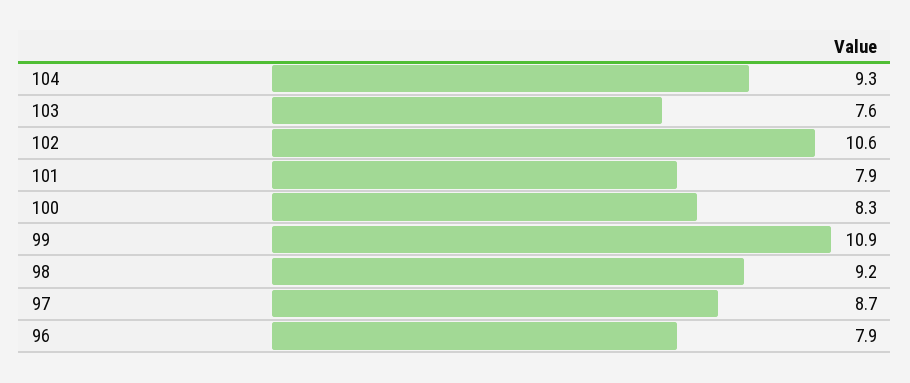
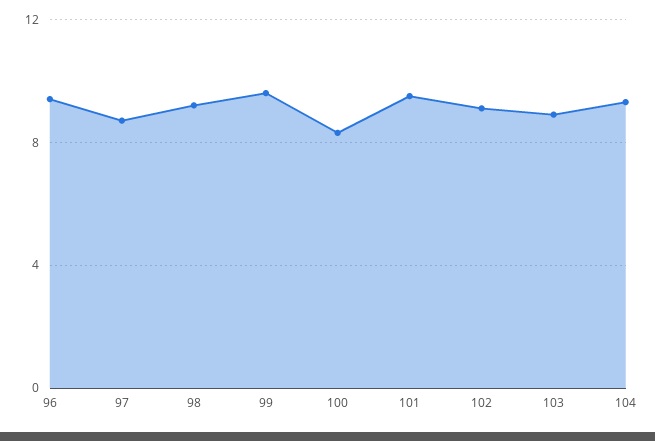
  {
    "104": 9.3,
-   "103": 7.6,
+   "103": 9,
-   "102": 10.6,
+   "102": 9,
-   "101": 7.9,
+   "101": 9.5,
    "100": 8.3,
-   "99": 10.9,
+   "99": 9.5,
    "98": 9.2,
    "97": 8.7,
-   "96": 7.9
+   "96": 9.5
  }

